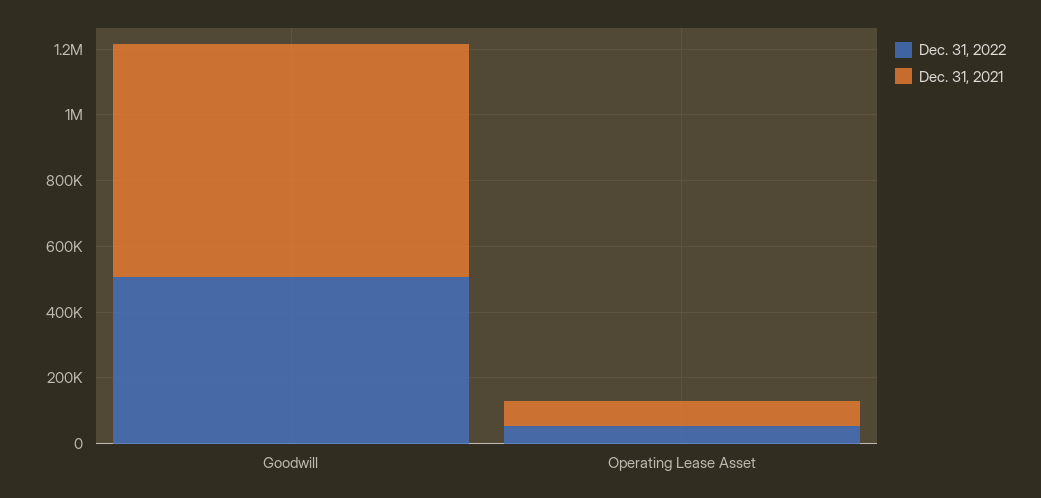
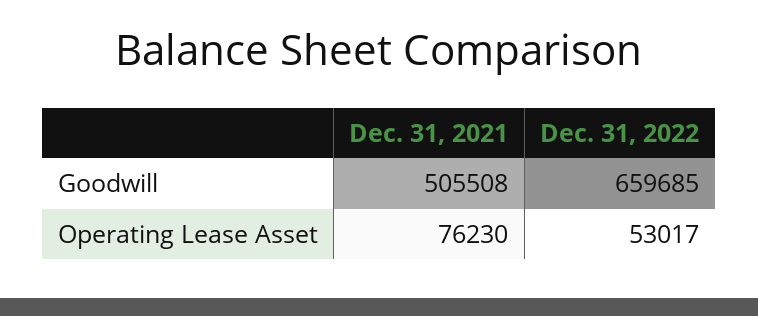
  {
    "Dec. 31, 2022": {
-     "Goodwill": 500000,
+     "Goodwill": 659685,
      "Operating Lease Asset": 53017
    },
    "Dec. 31, 2021": {
-     "Goodwill": 700000,
+     "Goodwill": 505508,
      "Operating Lease Asset": 76230
    }
  }

